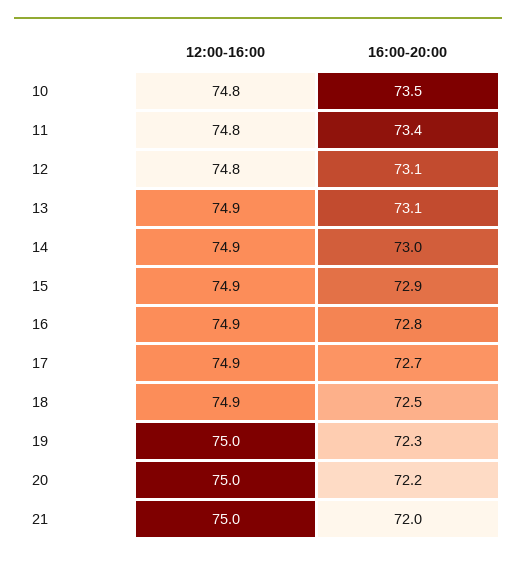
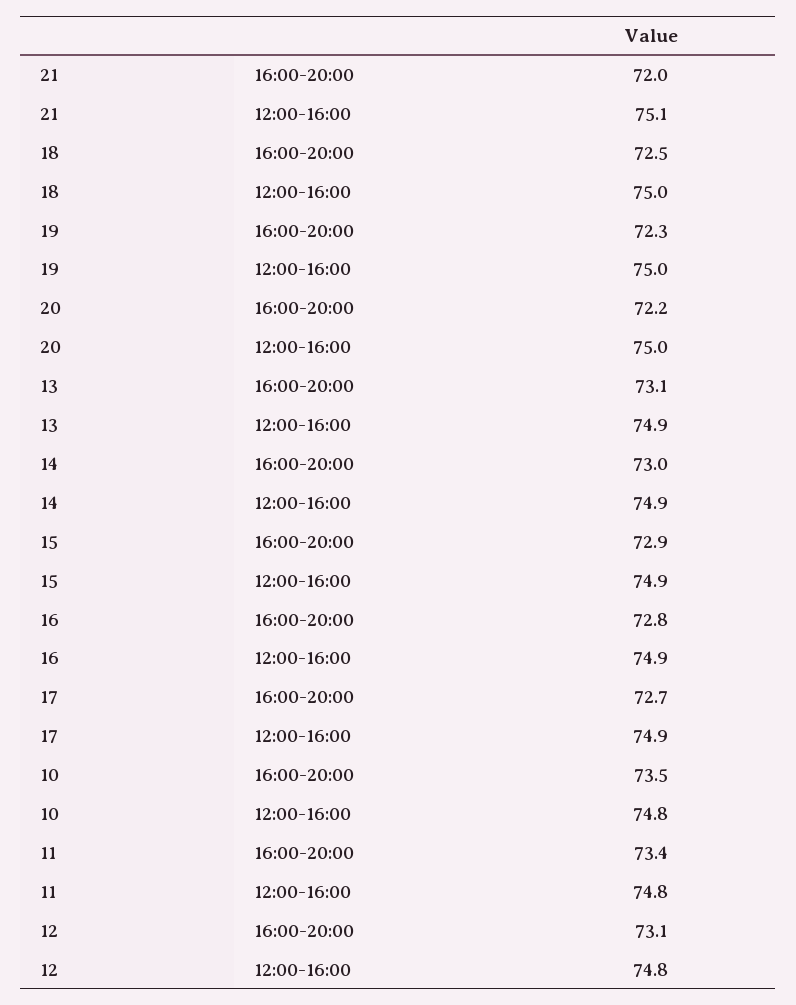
  {
    "12:00-16:00": {
      "10": 74.8,
      "11": 74.8,
      "12": 74.8,
      "13": 74.9,
      "14": 74.9,
      "15": 74.9,
      "16": 74.9,
      "17": 74.9,
-     "18": 74.9,
+     "18": 75,
      "19": 75,
      "20": 75,
-     "21": 75
+     "21": 75.1
    },
    "16:00-20:00": {
      "10": 73.5,
      "11": 73.4,
      "12": 73.1,
      "13": 73.1,
      "14": 73,
      "15": 72.9,
      "16": 72.8,
      "17": 72.7,
      "18": 72.5,
      "19": 72.3,
      "20": 72.2,
      "21": 72
    }
  }

